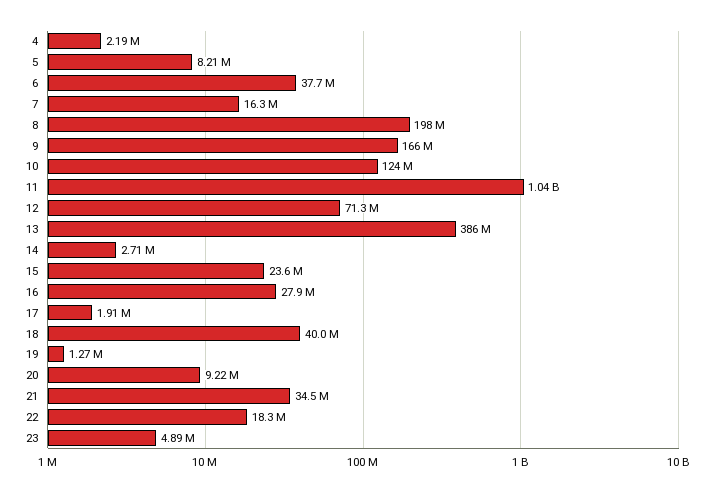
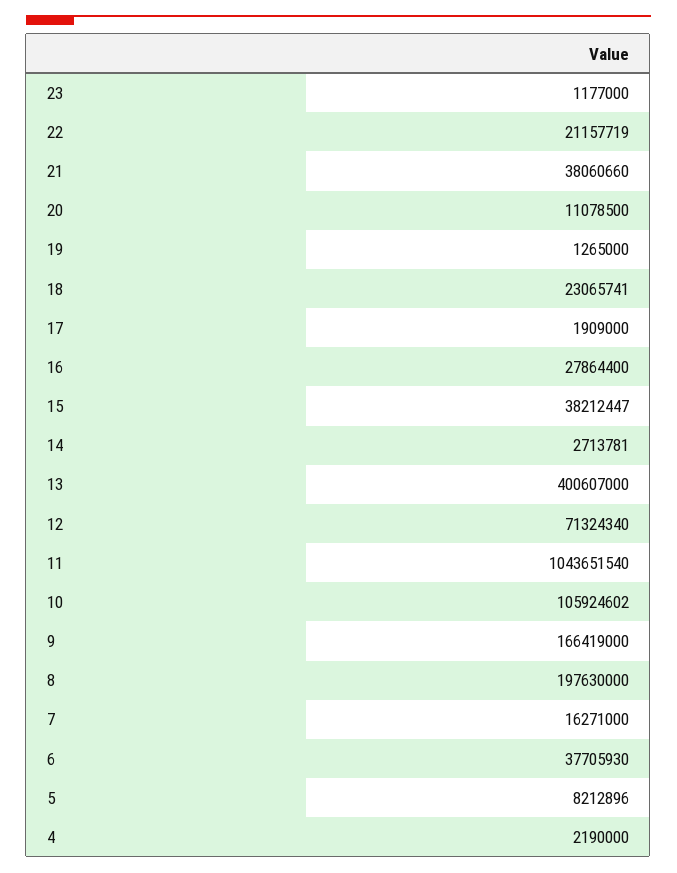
  {
    "4": 2190000,
    "5": 8212896,
    "6": 37705930,
    "7": 16271000,
    "8": 197630000,
    "9": 166419000,
-   "10": 124000000,
+   "10": 105924602,
    "11": 1043651540,
    "12": 71324340,
-   "13": 386000000,
+   "13": 400607000,
    "14": 2713781,
-   "15": 23600000,
+   "15": 38212447,
    "16": 27864400,
    "17": 1909000,
-   "18": 40000000,
+   "18": 23065741,
    "19": 1265000,
-   "20": 9220000,
+   "20": 11078500,
-   "21": 34500000,
+   "21": 38060660,
-   "22": 18300000,
+   "22": 21157719,
-   "23": 4890000
+   "23": 1177000
  }

